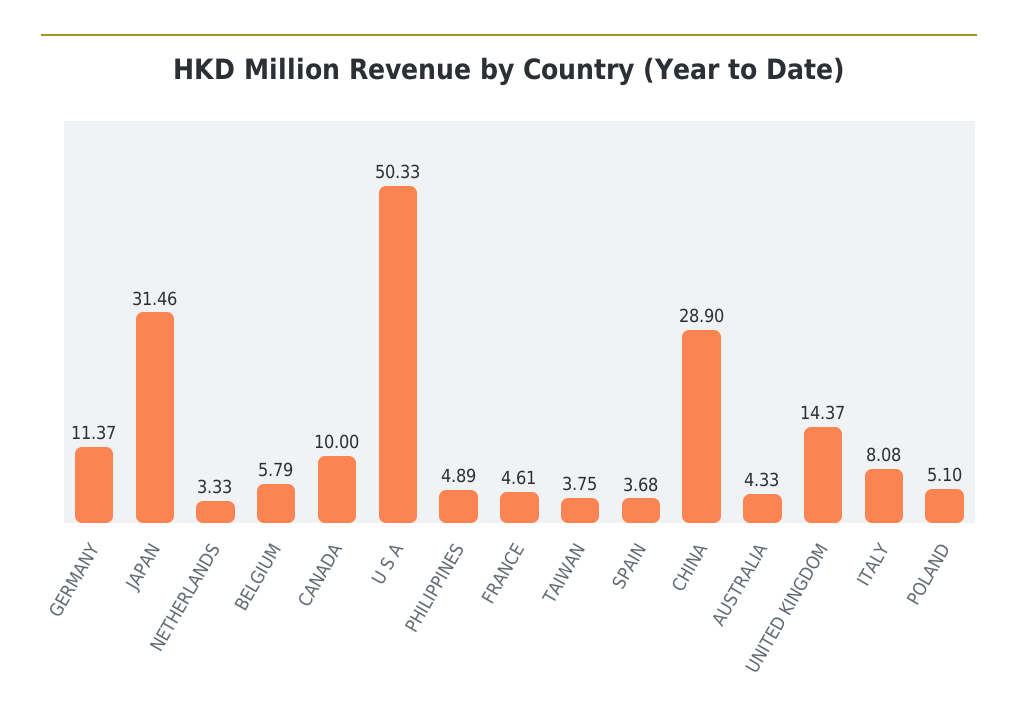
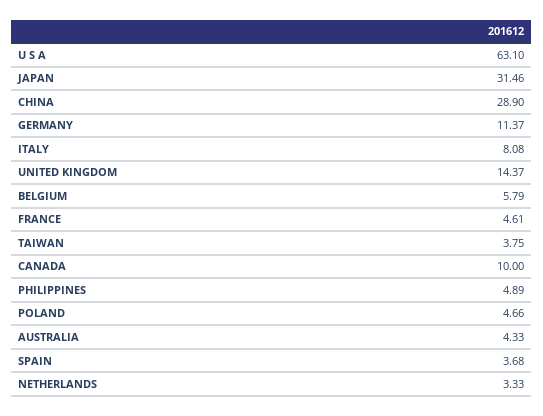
  {
    "GERMANY": 11.37,
    "JAPAN": 31.46,
    "NETHERLANDS": 3.33,
    "BELGIUM": 5.79,
    "CANADA": 10,
-   "U S A": 50.33,
+   "U S A": 63.1,
    "PHILIPPINES": 4.89,
    "FRANCE": 4.61,
    "TAIWAN": 3.75,
    "SPAIN": 3.68,
    "CHINA": 28.9,
    "AUSTRALIA": 4.33,
    "UNITED KINGDOM": 14.37,
    "ITALY": 8.08,
-   "POLAND": 5.1
+   "POLAND": 4.66
  }

